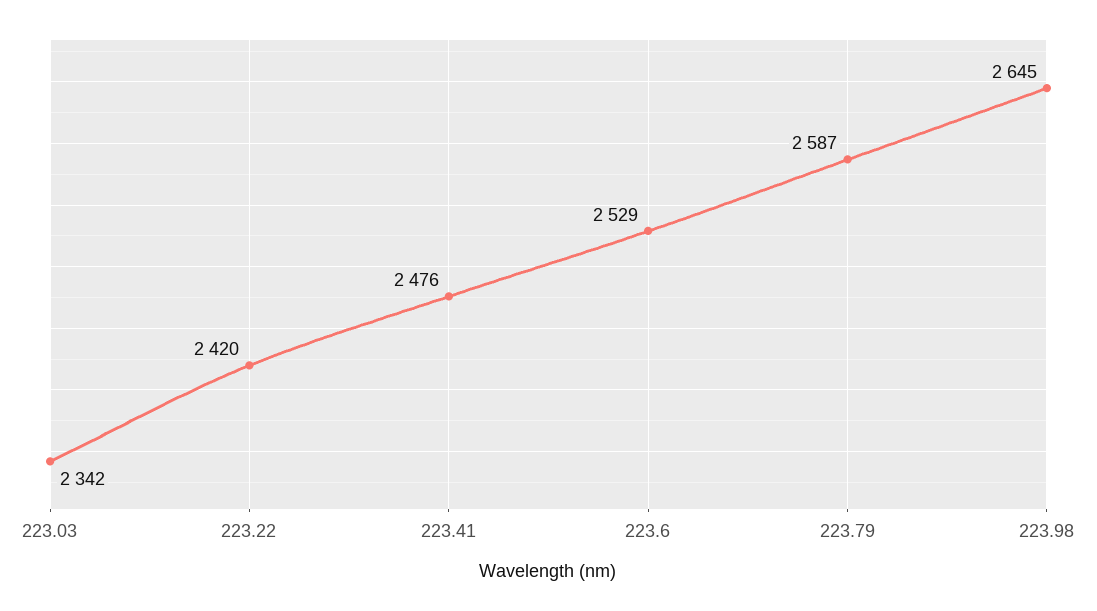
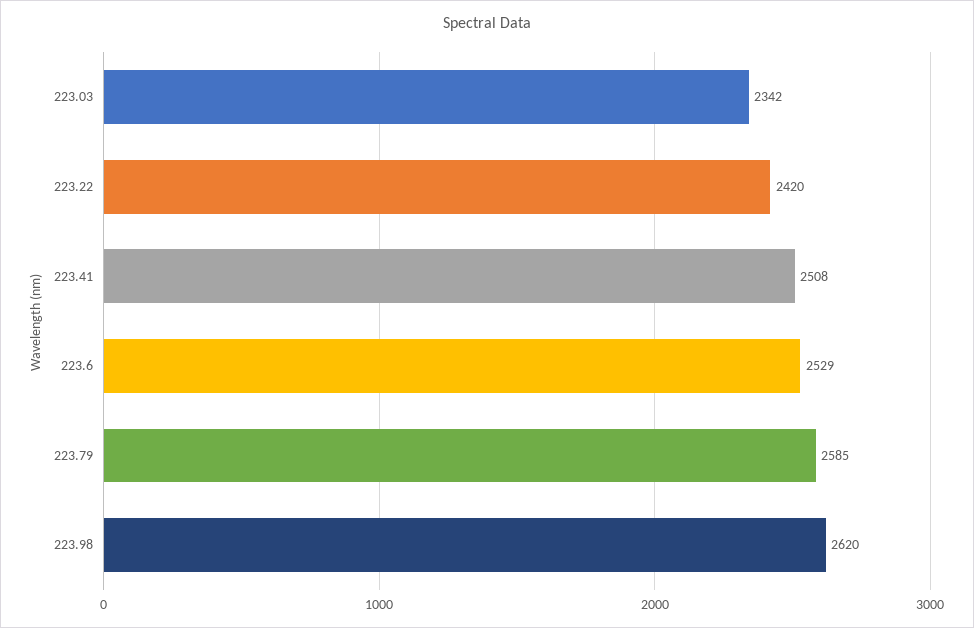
  {
    "223.03": 2342,
    "223.22": 2420,
-   "223.41": 2476,
+   "223.41": 2508,
    "223.6": 2529,
-   "223.79": 2587,
+   "223.79": 2585,
-   "223.98": 2645
+   "223.98": 2620
  }

